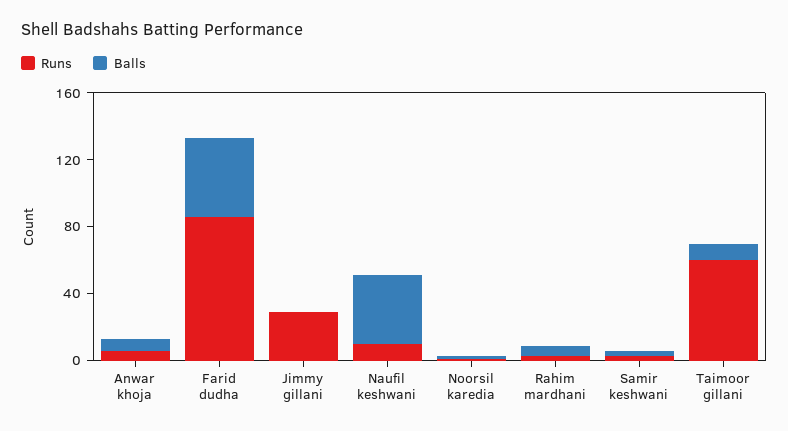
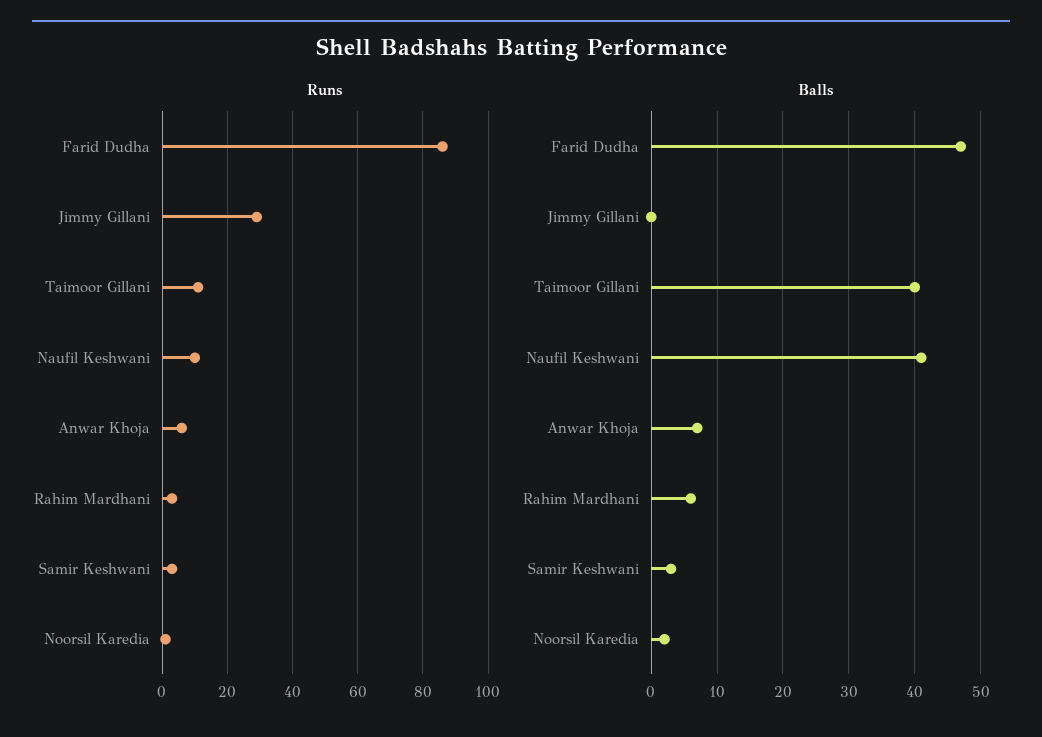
  {
    "Runs": {
      "Anwar khoja": 5,
      "Farid dudha": 85,
      "Jimmy gillani": 30,
      "Naufil keshwani": 10,
      "Noorsil karedia": 0,
      "Rahim mardhani": 5,
      "Samir keshwani": 5,
-     "Taimoor gillani": 60
+     "Taimoor gillani": 10
    },
    "Balls": {
      "Anwar khoja": 7,
      "Farid dudha": 47,
      "Jimmy gillani": 0,
      "Naufil keshwani": 41,
      "Noorsil karedia": 2,
      "Rahim mardhani": 6,
      "Samir keshwani": 3,
-     "Taimoor gillani": 10
+     "Taimoor gillani": 40
    }
  }

